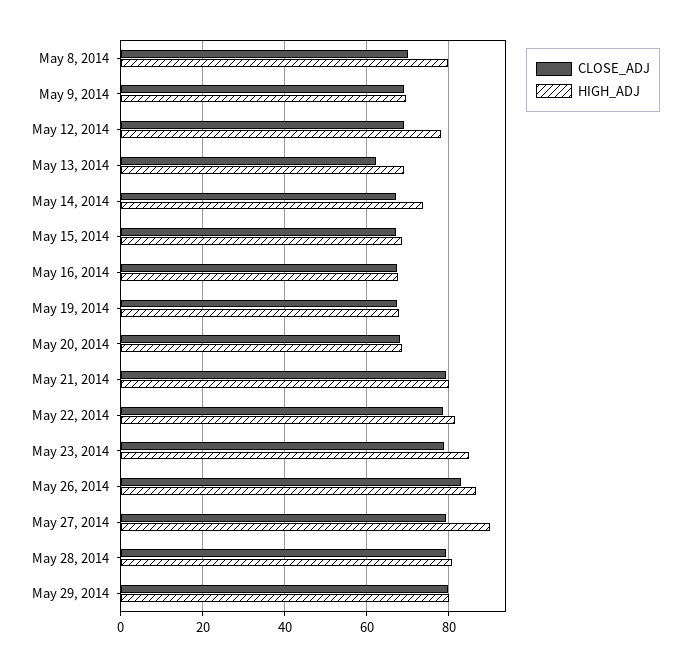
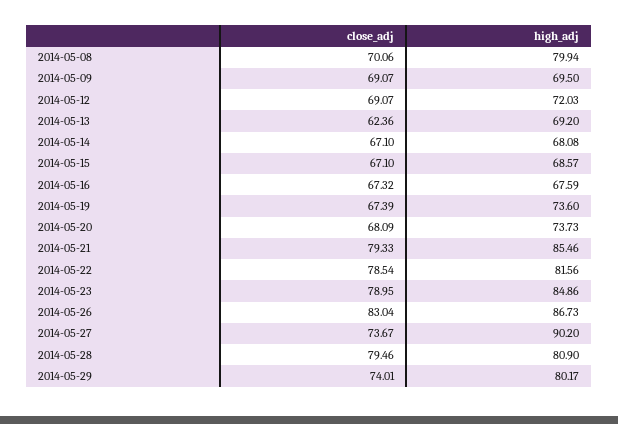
  {
    "CLOSE_ADJ": {
      "May 8, 2014": 70.06,
      "May 9, 2014": 69.07,
      "May 12, 2014": 69.07,
      "May 13, 2014": 62.36,
      "May 14, 2014": 67.1,
      "May 15, 2014": 67.1,
      "May 16, 2014": 67.32,
      "May 19, 2014": 67.39,
      "May 20, 2014": 68.09,
      "May 21, 2014": 79.33,
      "May 22, 2014": 78.54,
      "May 23, 2014": 78.95,
      "May 26, 2014": 83.04,
-     "May 27, 2014": 80,
+     "May 27, 2014": 73.67,
      "May 28, 2014": 79.46,
-     "May 29, 2014": 80
+     "May 29, 2014": 74.01
    },
    "HIGH_ADJ": {
      "May 8, 2014": 79.94,
      "May 9, 2014": 69.5,
-     "May 12, 2014": 78,
+     "May 12, 2014": 72.03,
      "May 13, 2014": 69.2,
-     "May 14, 2014": 74,
+     "May 14, 2014": 68.08,
      "May 15, 2014": 68.57,
      "May 16, 2014": 67.59,
-     "May 19, 2014": 68,
+     "May 19, 2014": 73.6,
-     "May 20, 2014": 68,
+     "May 20, 2014": 73.73,
-     "May 21, 2014": 80,
+     "May 21, 2014": 85.46,
      "May 22, 2014": 81.56,
      "May 23, 2014": 84.86,
      "May 26, 2014": 86.73,
      "May 27, 2014": 90.2,
      "May 28, 2014": 80.9,
      "May 29, 2014": 80.17
    }
  }

